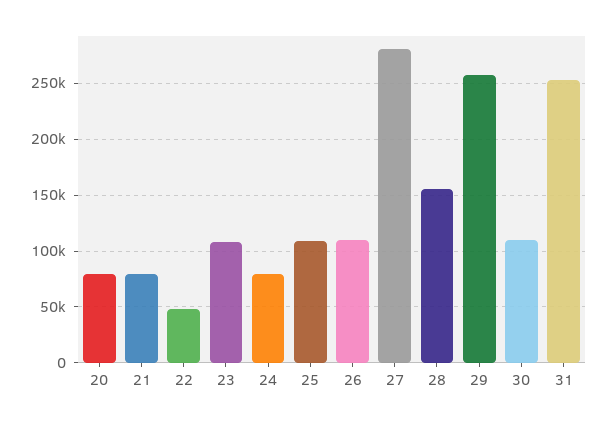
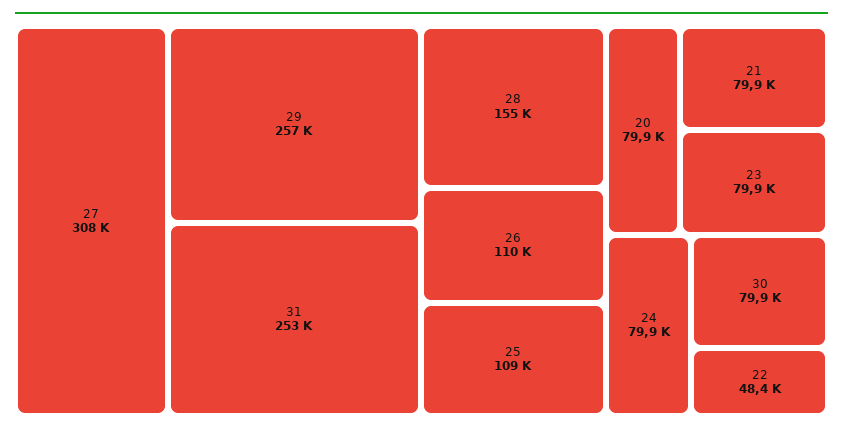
  {
    "20": 79900,
    "21": 79900,
    "22": 48400,
-   "23": 110000,
+   "23": 79900,
    "24": 79900,
    "25": 109000,
    "26": 110000,
-   "27": 280000,
+   "27": 308000,
    "28": 155000,
    "29": 257000,
-   "30": 110000,
+   "30": 79900,
    "31": 253000
  }

